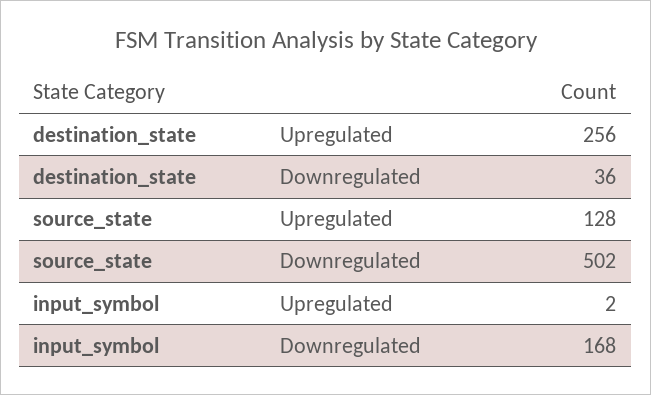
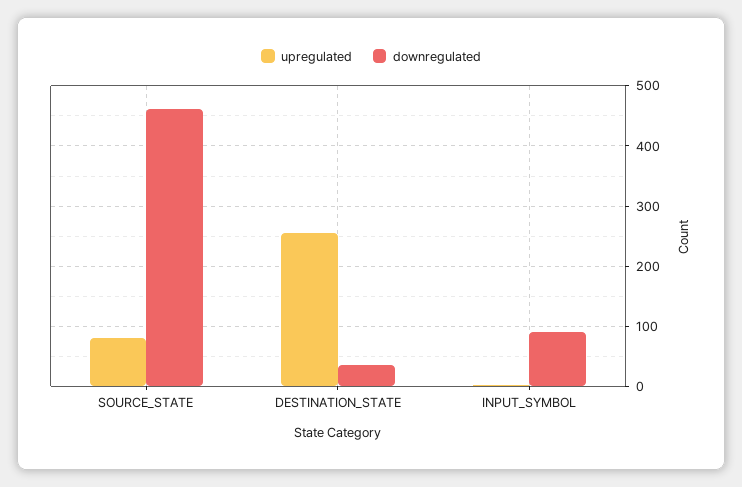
  {
    "Upregulated": {
      "destination_state": 256,
-     "source_state": 128,
+     "source_state": 80,
      "input_symbol": 2
    },
    "Downregulated": {
      "destination_state": 36,
-     "source_state": 502,
+     "source_state": 460,
-     "input_symbol": 168
+     "input_symbol": 90
    }
  }

